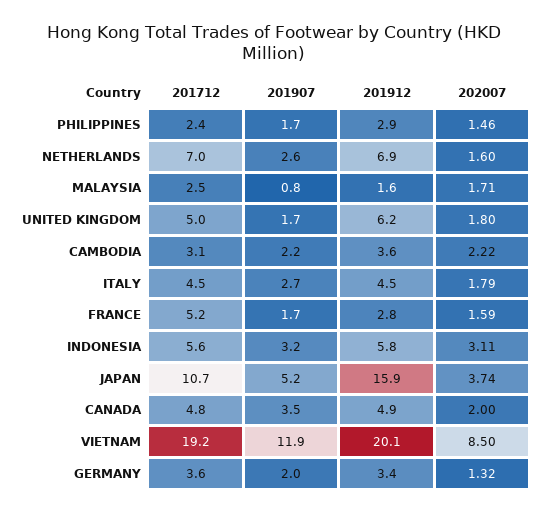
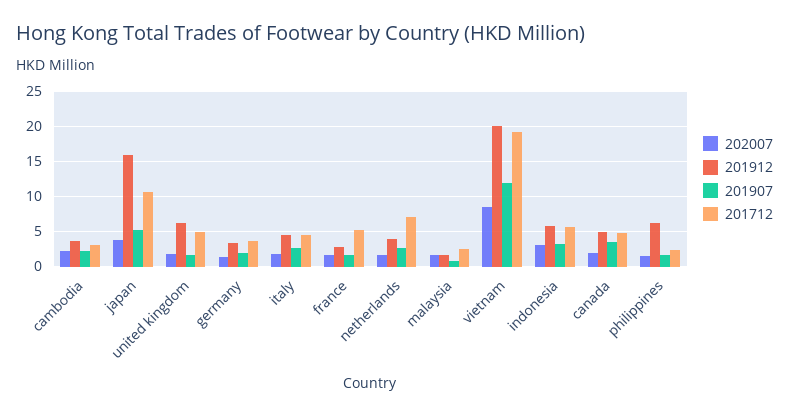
  {
    "201712": {
      "PHILIPPINES": 2.4,
      "NETHERLANDS": 7,
      "MALAYSIA": 2.5,
      "UNITED KINGDOM": 5,
      "CAMBODIA": 3.1,
      "ITALY": 4.5,
      "FRANCE": 5.2,
      "INDONESIA": 5.6,
      "JAPAN": 10.7,
      "CANADA": 4.8,
      "VIETNAM": 19.2,
      "GERMANY": 3.6
    },
    "201907": {
      "PHILIPPINES": 1.7,
      "NETHERLANDS": 2.6,
      "MALAYSIA": 0.8,
      "UNITED KINGDOM": 1.7,
      "CAMBODIA": 2.2,
      "ITALY": 2.7,
      "FRANCE": 1.7,
      "INDONESIA": 3.2,
      "JAPAN": 5.2,
      "CANADA": 3.5,
      "VIETNAM": 11.9,
      "GERMANY": 2
    },
    "201912": {
-     "PHILIPPINES": 2.9,
+     "PHILIPPINES": 6,
-     "NETHERLANDS": 6.9,
+     "NETHERLANDS": 4,
      "MALAYSIA": 1.6,
      "UNITED KINGDOM": 6.2,
      "CAMBODIA": 3.6,
      "ITALY": 4.5,
      "FRANCE": 2.8,
      "INDONESIA": 5.8,
      "JAPAN": 15.9,
      "CANADA": 4.9,
      "VIETNAM": 20.1,
      "GERMANY": 3.4
    },
    "202007": {
      "PHILIPPINES": 1.46,
      "NETHERLANDS": 1.6,
      "MALAYSIA": 1.71,
      "UNITED KINGDOM": 1.8,
      "CAMBODIA": 2.22,
      "ITALY": 1.79,
      "FRANCE": 1.59,
      "INDONESIA": 3.11,
      "JAPAN": 3.74,
      "CANADA": 2,
      "VIETNAM": 8.5,
      "GERMANY": 1.32
    }
  }

